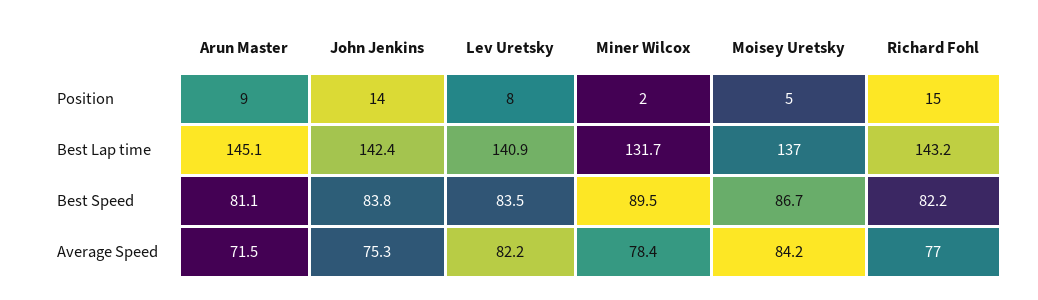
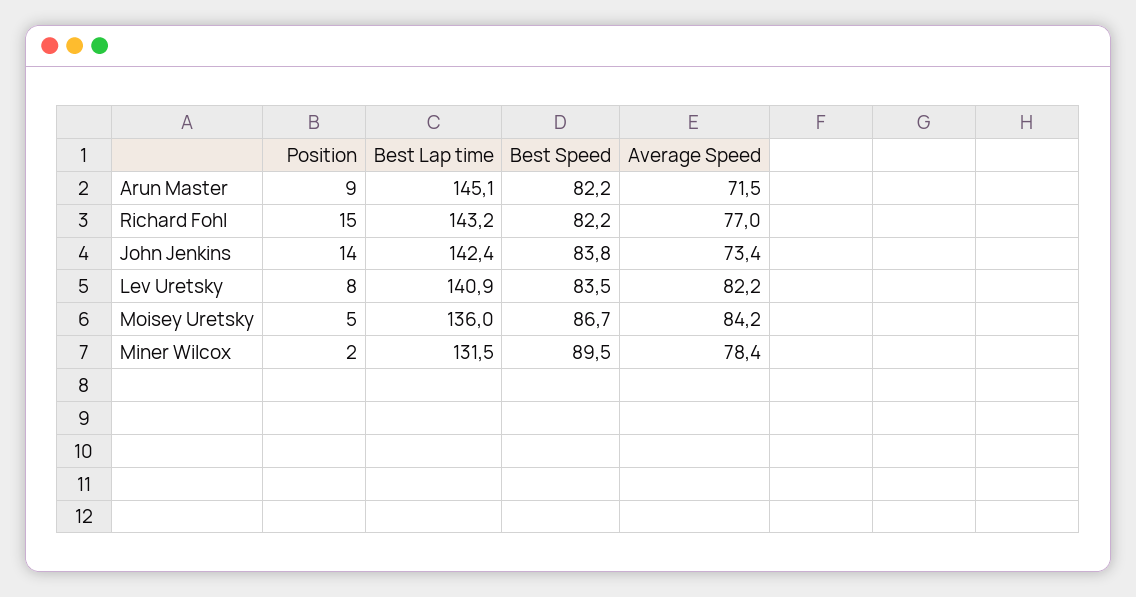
  {
    "Arun Master": {
      "Position": 9,
      "Best Lap time": 145.1,
-     "Best Speed": 81.1,
+     "Best Speed": 82.2,
      "Average Speed": 71.5
    },
    "John Jenkins": {
      "Position": 14,
      "Best Lap time": 142.4,
      "Best Speed": 83.8,
-     "Average Speed": 75.3
+     "Average Speed": 73.4
    },
    "Lev Uretsky": {
      "Position": 8,
      "Best Lap time": 140.9,
      "Best Speed": 83.5,
      "Average Speed": 82.2
    },
    "Miner Wilcox": {
      "Position": 2,
-     "Best Lap time": 131.7,
+     "Best Lap time": 131.5,
      "Best Speed": 89.5,
      "Average Speed": 78.4
    },
    "Moisey Uretsky": {
      "Position": 5,
-     "Best Lap time": 137,
+     "Best Lap time": 136,
      "Best Speed": 86.7,
      "Average Speed": 84.2
    },
    "Richard Fohl": {
      "Position": 15,
      "Best Lap time": 143.2,
      "Best Speed": 82.2,
      "Average Speed": 77
    }
  }

